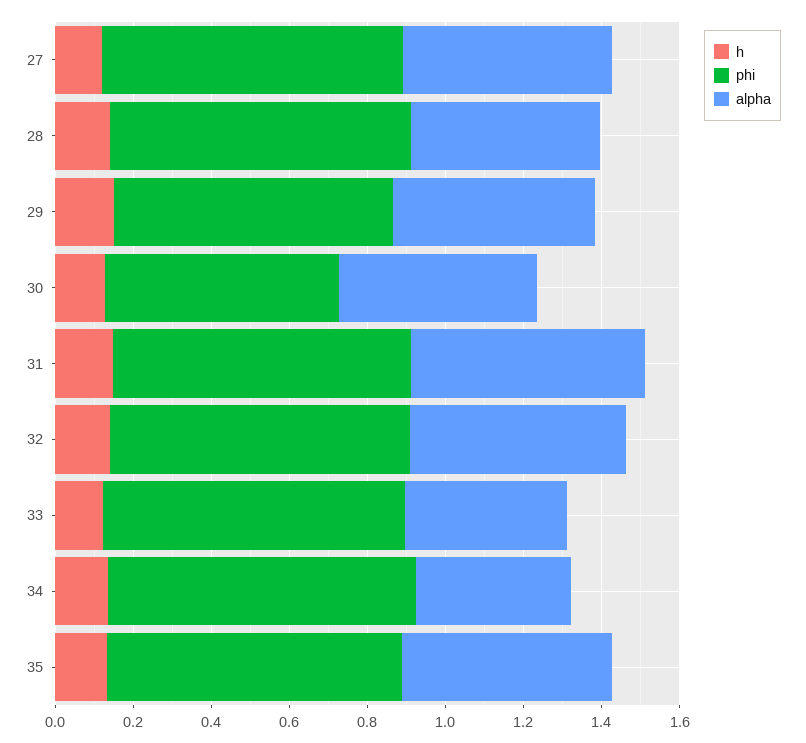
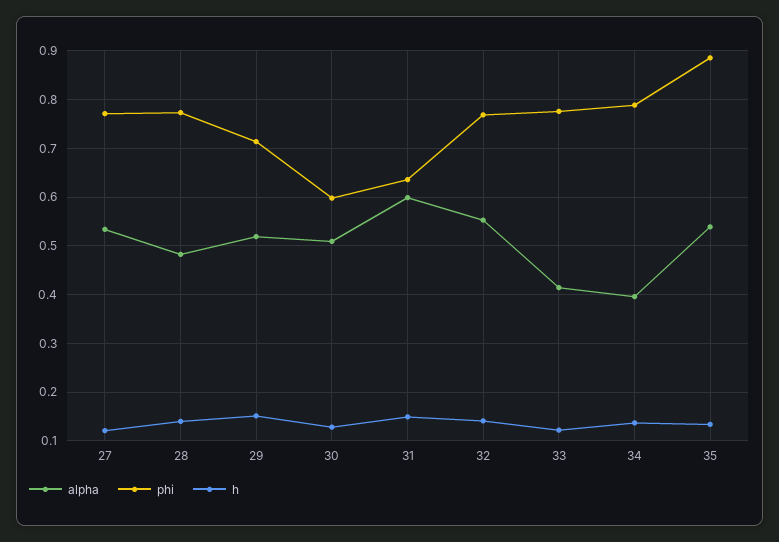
  {
    "h": {
      "27": 0.12,
      "28": 0.14,
      "29": 0.16,
      "30": 0.12,
      "31": 0.14,
      "32": 0.14,
      "33": 0.12,
      "34": 0.14,
      "35": 0.14
    },
    "phi": {
      "27": 0.78,
      "28": 0.78,
      "29": 0.72,
      "30": 0.6,
-     "31": 0.75,
+     "31": 0.64,
      "32": 0.76,
      "33": 0.78,
      "34": 0.78,
-     "35": 0.75
+     "35": 0.88
    },
    "alpha": {
      "27": 0.54,
      "28": 0.48,
      "29": 0.52,
      "30": 0.5,
      "31": 0.6,
      "32": 0.56,
      "33": 0.42,
      "34": 0.4,
      "35": 0.54
    }
  }

